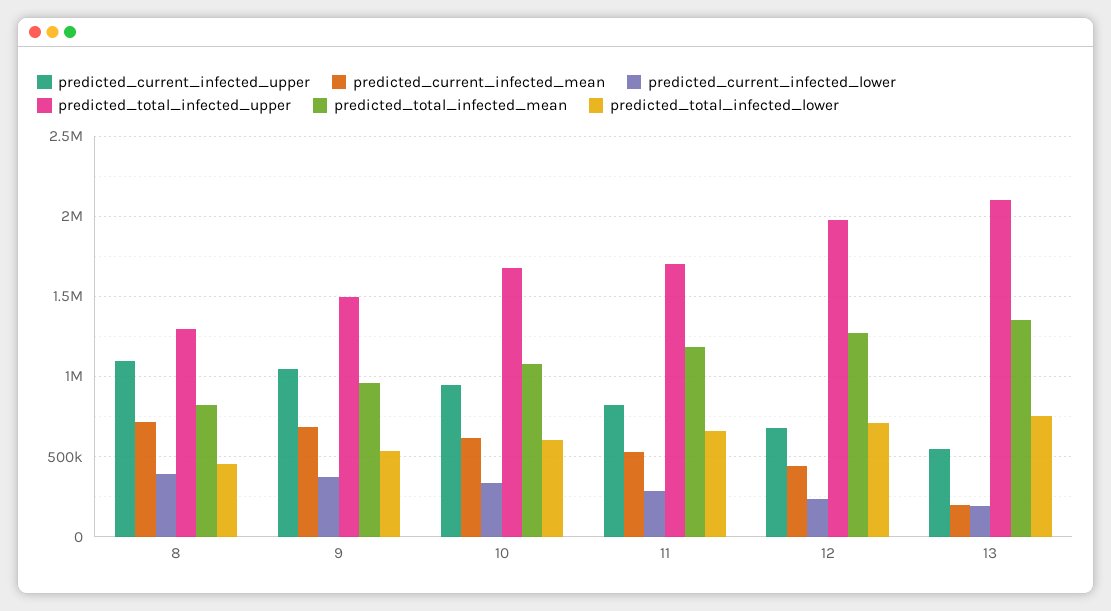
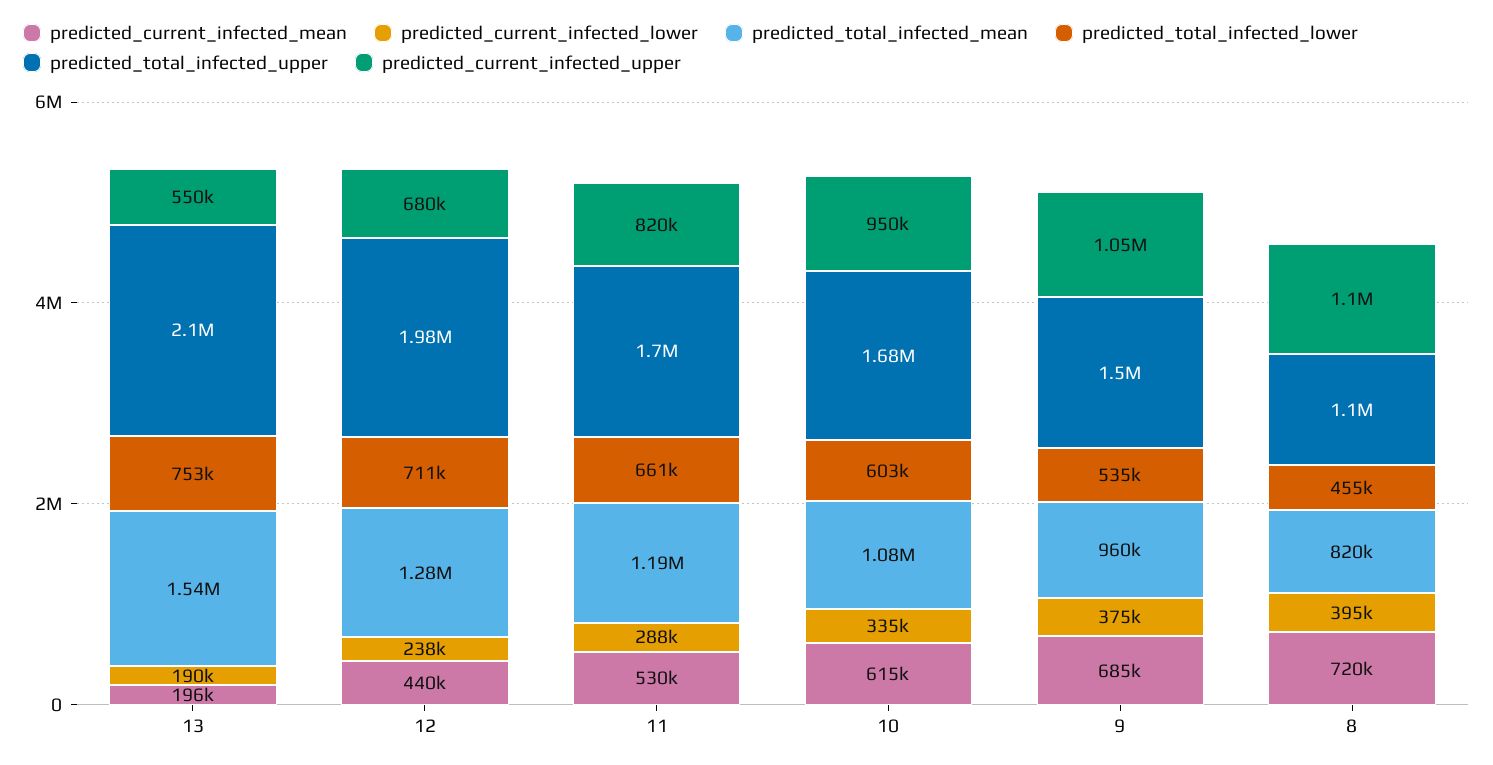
  {
    "predicted_current_infected_upper": {
      "8": 1100000,
      "9": 1050000,
      "10": 950000,
      "11": 820000,
      "12": 680000,
      "13": 550000
    },
    "predicted_current_infected_mean": {
      "8": 720000,
      "9": 685000,
      "10": 615000,
      "11": 530000,
      "12": 440000,
      "13": 196000
    },
    "predicted_current_infected_lower": {
      "8": 395000,
      "9": 375000,
      "10": 335000,
      "11": 288000,
      "12": 238000,
      "13": 190000
    },
    "predicted_total_infected_upper": {
-     "8": 1300000,
+     "8": 1100000,
      "9": 1500000,
      "10": 1680000,
      "11": 1700000,
      "12": 1980000,
      "13": 2100000
    },
    "predicted_total_infected_mean": {
      "8": 820000,
      "9": 960000,
      "10": 1080000,
      "11": 1190000,
      "12": 1280000,
-     "13": 1350000
+     "13": 1540000
    },
    "predicted_total_infected_lower": {
      "8": 455000,
      "9": 535000,
      "10": 603000,
      "11": 661000,
      "12": 711000,
      "13": 753000
    }
  }

